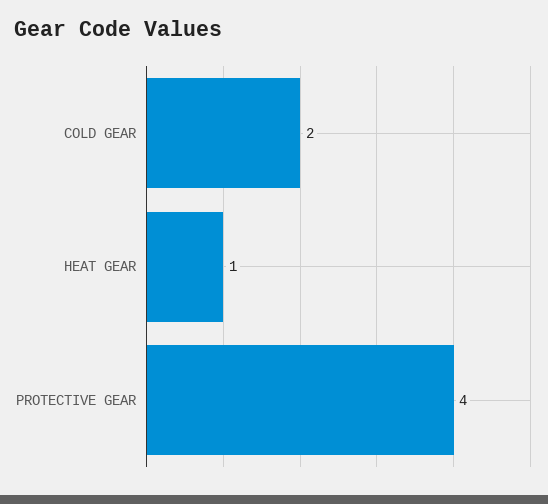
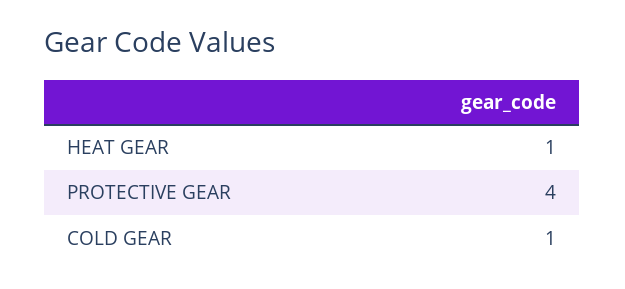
  {
-   "COLD GEAR": 2,
+   "COLD GEAR": 1,
    "HEAT GEAR": 1,
    "PROTECTIVE GEAR": 4
  }

